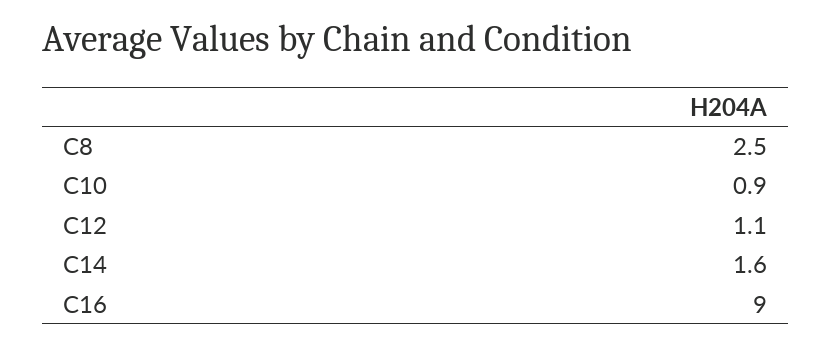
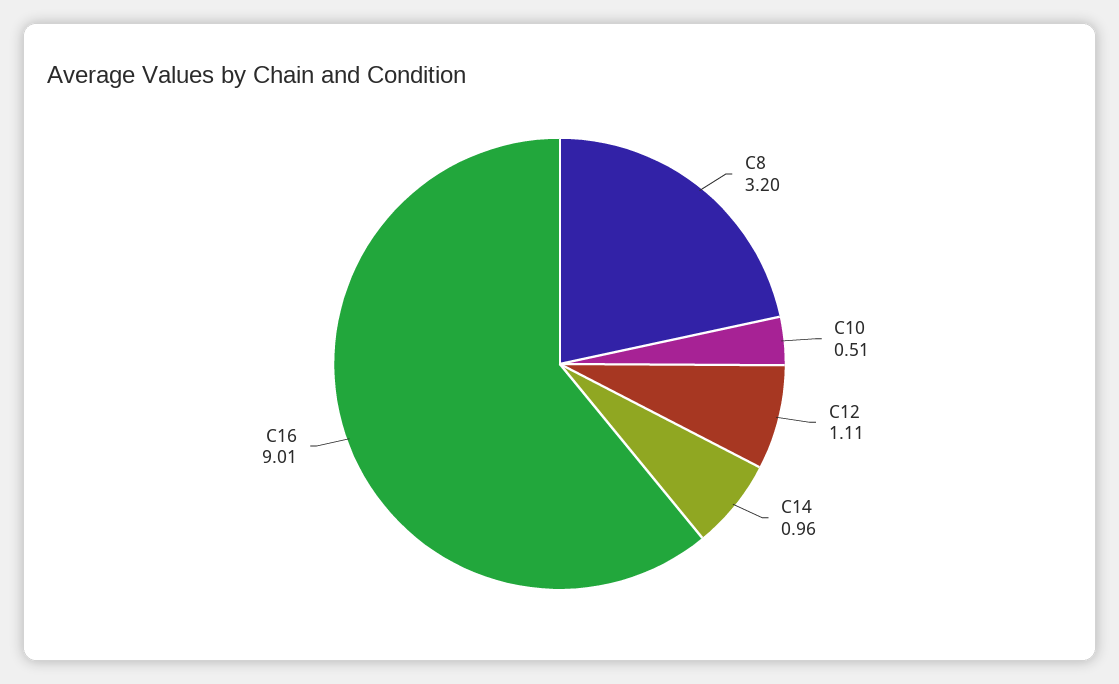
  {
-   "C8": 2.5,
+   "C8": 3.2,
-   "C10": 0.9,
+   "C10": 0.51,
    "C12": 1.11,
-   "C14": 1.6,
+   "C14": 0.96,
    "C16": 9.01
  }

